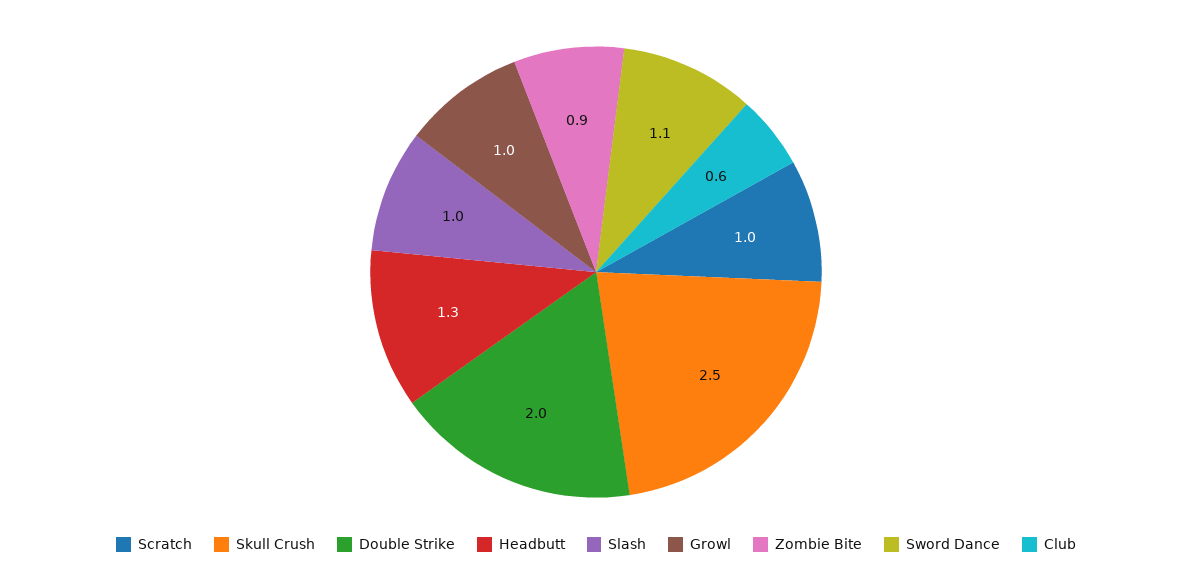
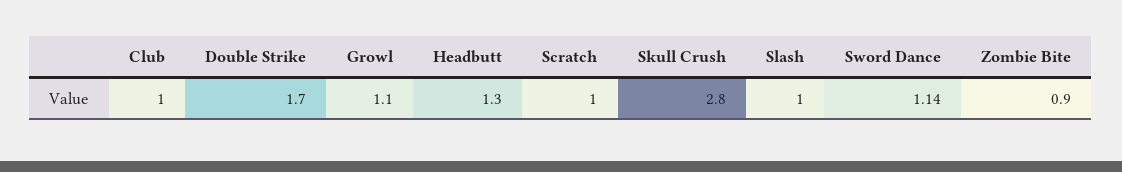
  {
    "Scratch": 1,
-   "Skull Crush": 2.5,
+   "Skull Crush": 2.8,
-   "Double Strike": 2,
+   "Double Strike": 1.7,
    "Headbutt": 1.3,
    "Slash": 1,
-   "Growl": 1,
+   "Growl": 1.1,
    "Zombie Bite": 0.9,
-   "Sword Dance": 1.1,
+   "Sword Dance": 1.14,
-   "Club": 0.6
+   "Club": 1
  }

